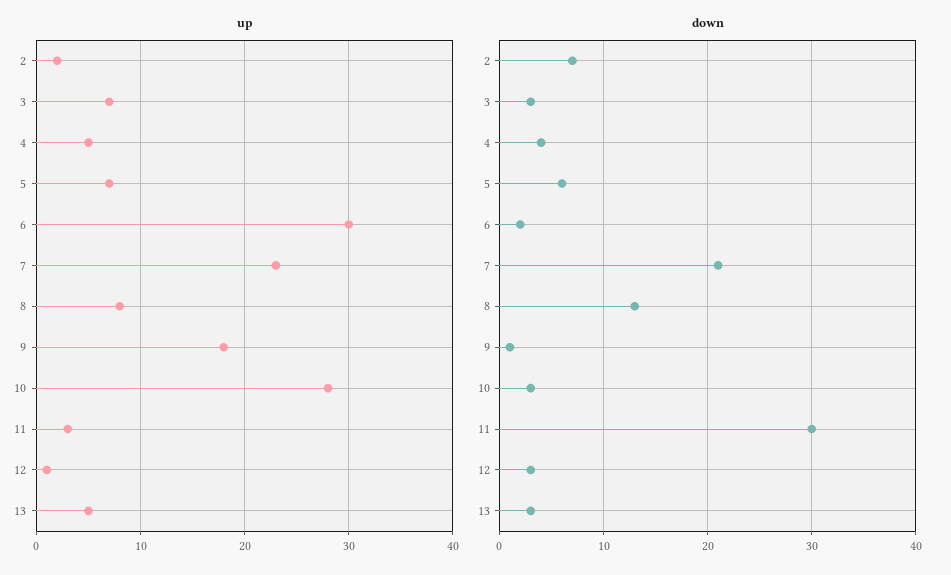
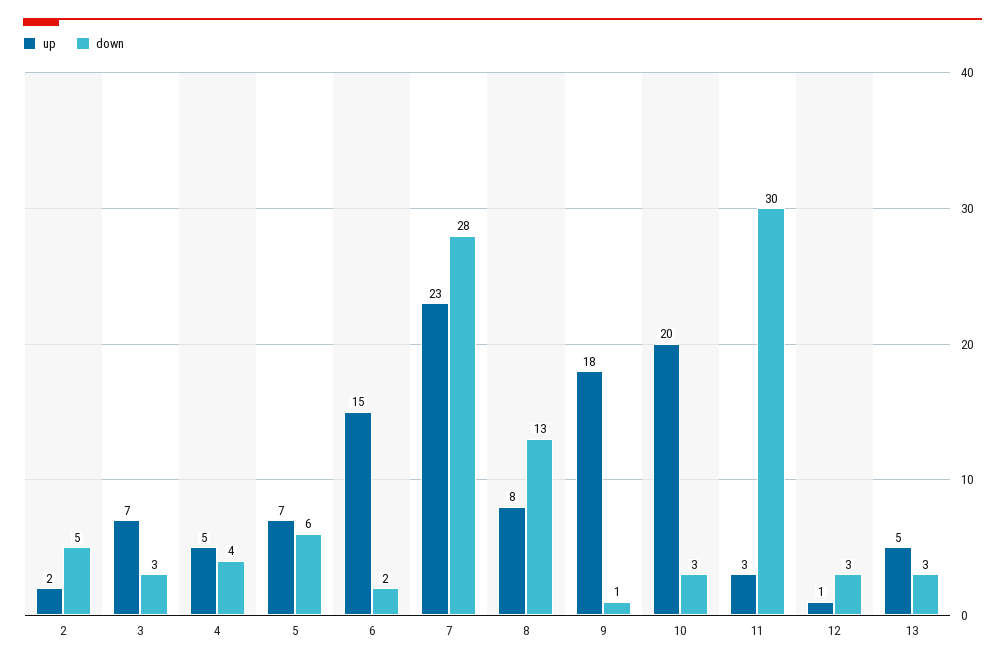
  {
    "up": {
      "2": 2,
      "3": 7,
      "4": 5,
      "5": 7,
-     "6": 30,
+     "6": 15,
      "7": 23,
      "8": 8,
      "9": 18,
-     "10": 28,
+     "10": 20,
      "11": 3,
      "12": 1,
      "13": 5
    },
    "down": {
-     "2": 7,
+     "2": 5,
      "3": 3,
      "4": 4,
      "5": 6,
      "6": 2,
-     "7": 21,
+     "7": 28,
      "8": 13,
      "9": 1,
      "10": 3,
      "11": 30,
      "12": 3,
      "13": 3
    }
  }

